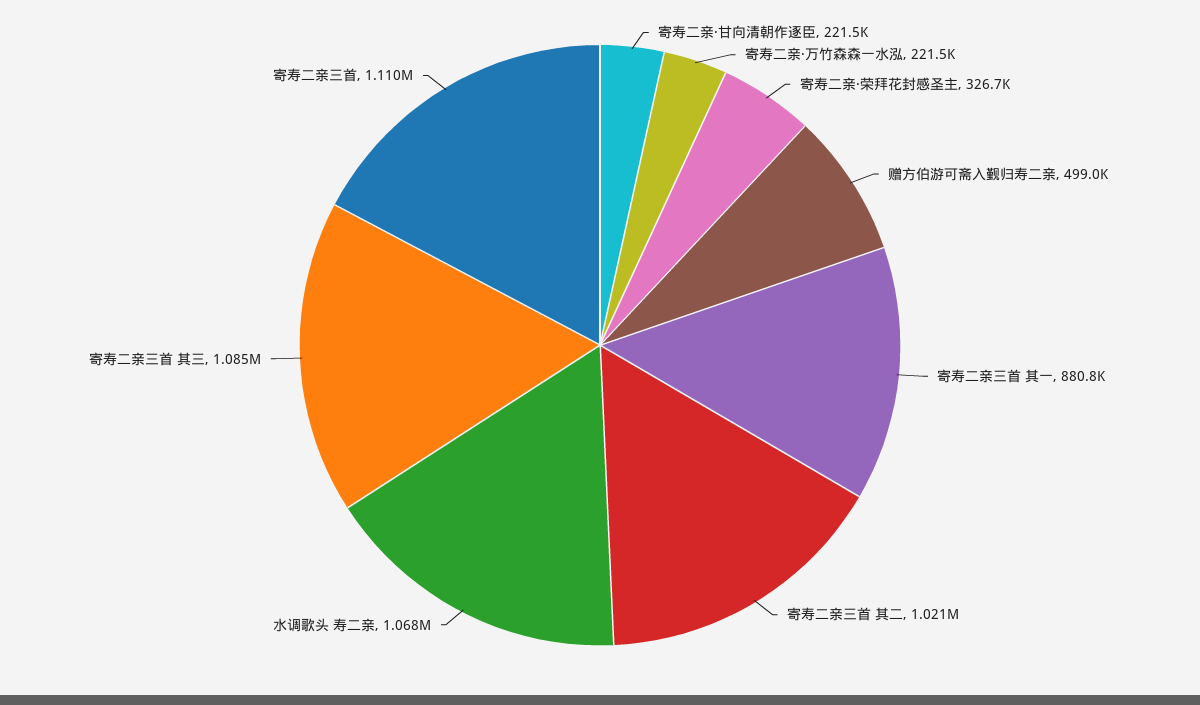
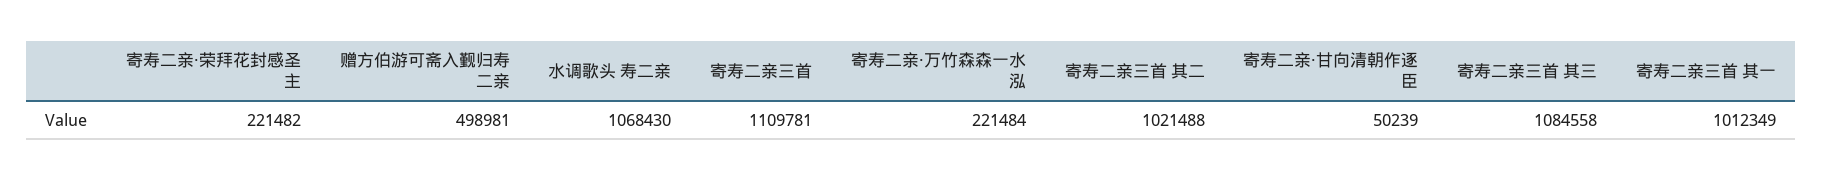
  {
-   "寄寿二亲·甘向清朝作逐臣": 221500,
+   "寄寿二亲·甘向清朝作逐臣": 50239,
    "寄寿二亲·万竹森森一水泓": 221484,
-   "寄寿二亲·荣拜花封感圣主": 326700,
+   "寄寿二亲·荣拜花封感圣主": 221482,
    "赠方伯游可斋入觐归寿二亲": 498981,
-   "寄寿二亲三首 其一": 880800,
+   "寄寿二亲三首 其一": 1012349,
    "寄寿二亲三首 其二": 1021488,
    "水调歌头 寿二亲": 1068430,
    "寄寿二亲三首 其三": 1084558,
    "寄寿二亲三首": 1109781
  }

